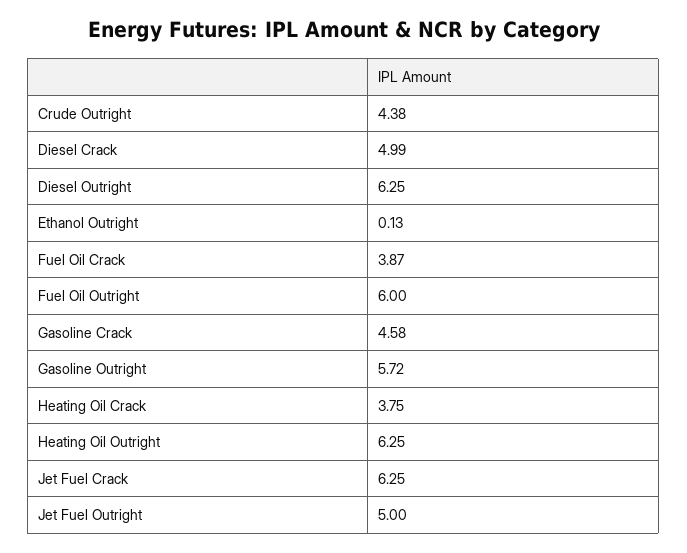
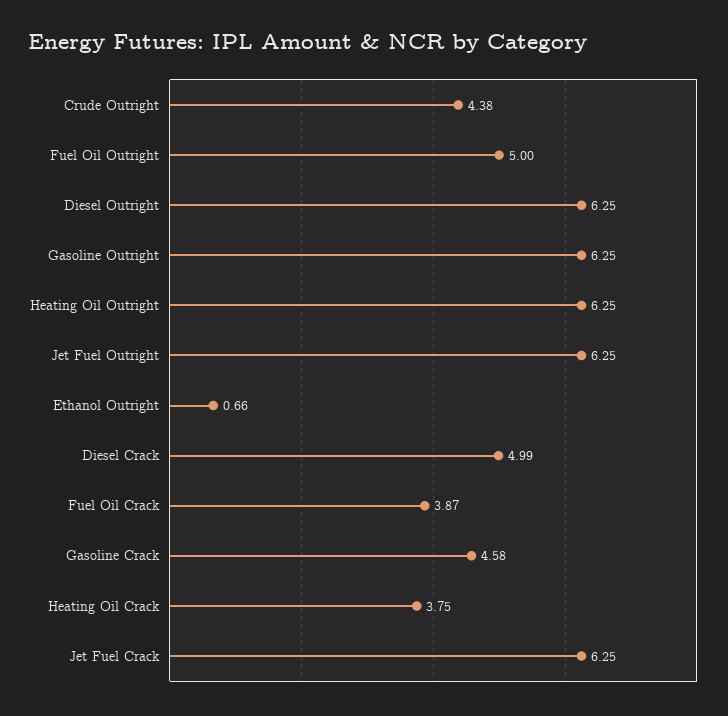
  {
    "Crude Outright": 4.38,
    "Diesel Crack": 4.99,
    "Diesel Outright": 6.25,
-   "Ethanol Outright": 0.13,
+   "Ethanol Outright": 0.66,
    "Fuel Oil Crack": 3.87,
-   "Fuel Oil Outright": 6,
+   "Fuel Oil Outright": 5,
    "Gasoline Crack": 4.58,
-   "Gasoline Outright": 5.72,
+   "Gasoline Outright": 6.25,
    "Heating Oil Crack": 3.75,
    "Heating Oil Outright": 6.25,
    "Jet Fuel Crack": 6.25,
-   "Jet Fuel Outright": 5
+   "Jet Fuel Outright": 6.25
  }

